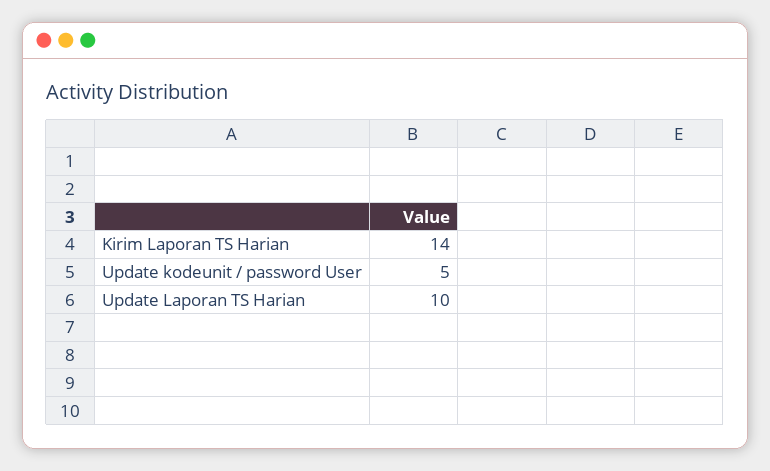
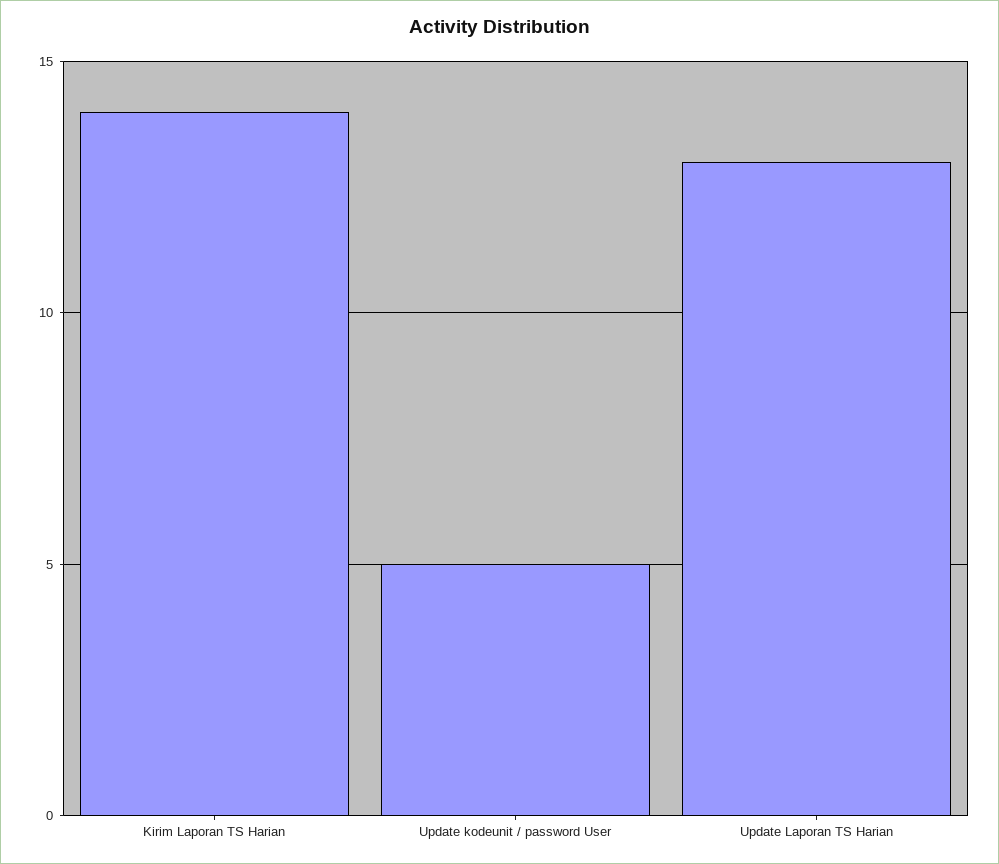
  {
    "Kirim Laporan TS Harian": 14,
    "Update kodeunit / password User": 5,
-   "Update Laporan TS Harian": 10
+   "Update Laporan TS Harian": 13
  }

